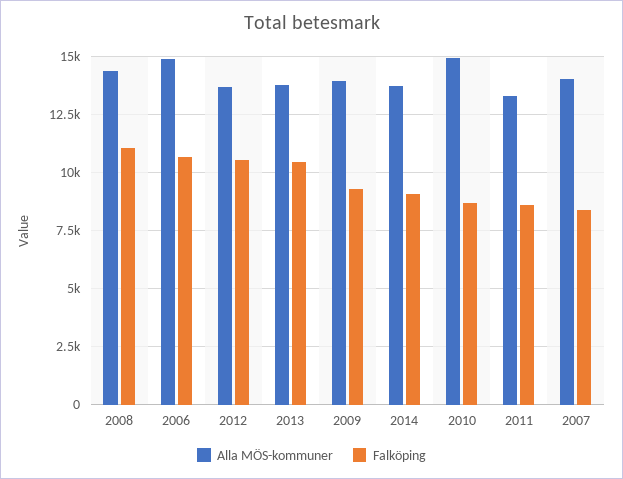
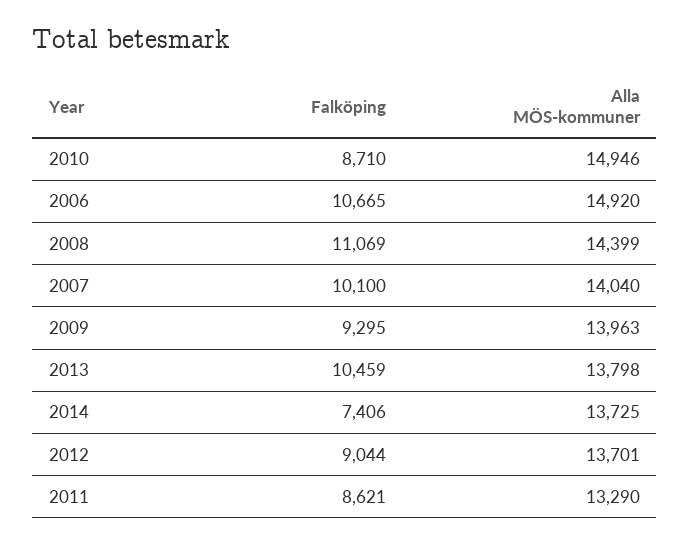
  {
    "Alla MÖS-kommuner": {
      "2008": 14399,
      "2006": 14920,
      "2012": 13701,
      "2013": 13798,
      "2009": 13963,
      "2014": 13725,
      "2010": 14946,
      "2011": 13290,
      "2007": 14040
    },
    "Falköping": {
      "2008": 11069,
      "2006": 10665,
-     "2012": 10500,
+     "2012": 9044,
      "2013": 10459,
      "2009": 9295,
-     "2014": 9000,
+     "2014": 7406,
      "2010": 8710,
      "2011": 8621,
-     "2007": 8500
+     "2007": 10100
    }
  }

